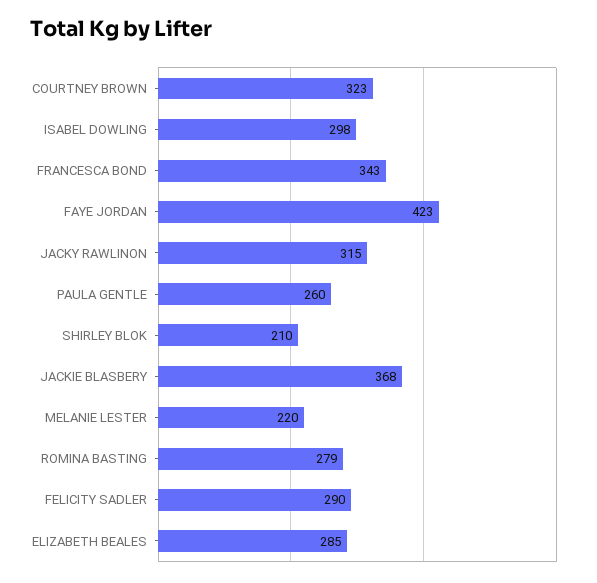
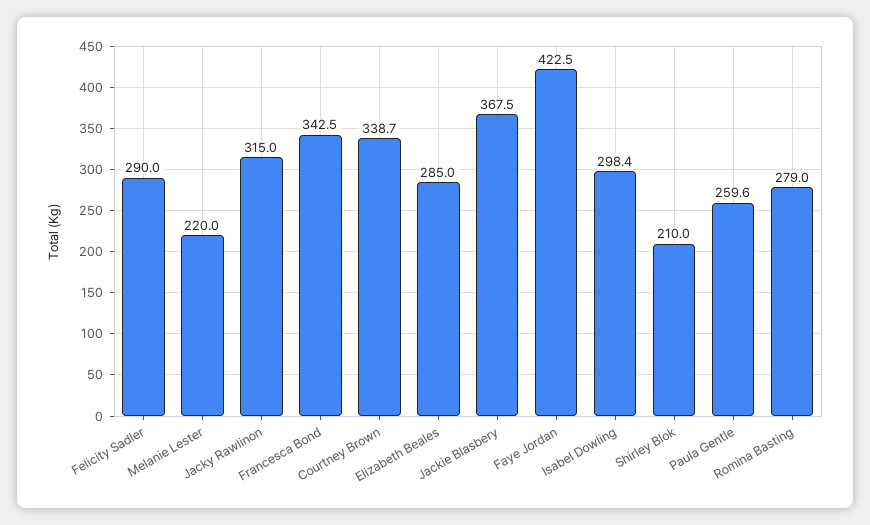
  {
-   "COURTNEY BROWN": 323,
+   "COURTNEY BROWN": 338.7,
    "ISABEL DOWLING": 298.4,
    "FRANCESCA BOND": 342.5,
    "FAYE JORDAN": 422.5,
    "JACKY RAWLINON": 315,
    "PAULA GENTLE": 259.6,
    "SHIRLEY BLOK": 210,
    "JACKIE BLASBERY": 367.5,
    "MELANIE LESTER": 220,
    "ROMINA BASTING": 279,
    "FELICITY SADLER": 290,
    "ELIZABETH BEALES": 285
  }

